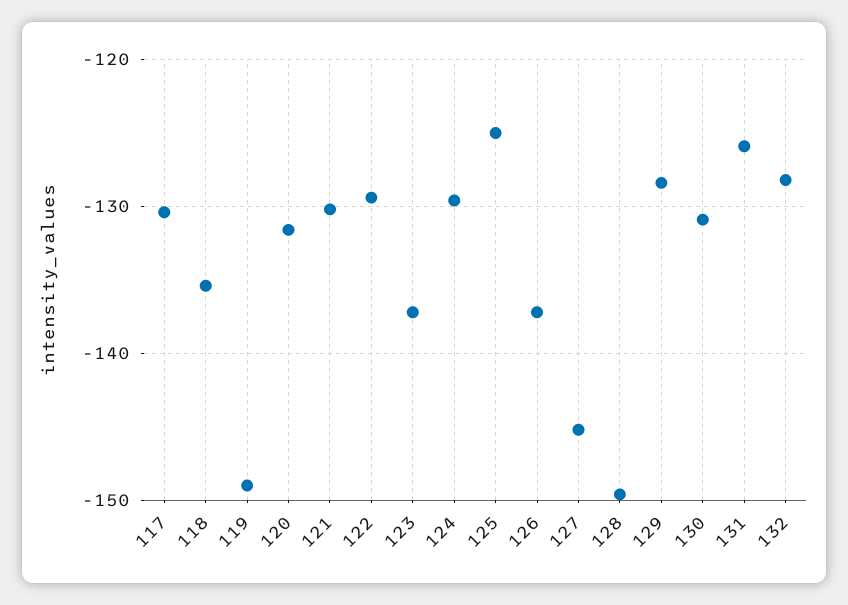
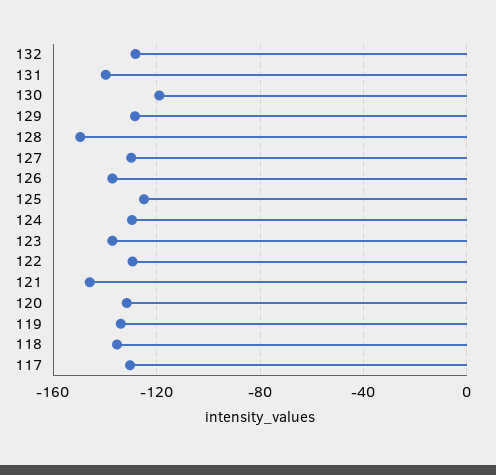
  {
    "117": -130,
    "118": -135,
-   "119": -149,
+   "119": -135,
    "120": -132,
-   "121": -130,
+   "121": -145,
    "122": -129,
    "123": -137,
    "124": -130,
    "125": -125,
    "126": -137,
-   "127": -145,
+   "127": -130,
    "128": -150,
    "129": -128,
-   "130": -131,
+   "130": -120,
-   "131": -126,
+   "131": -140,
    "132": -128
  }

